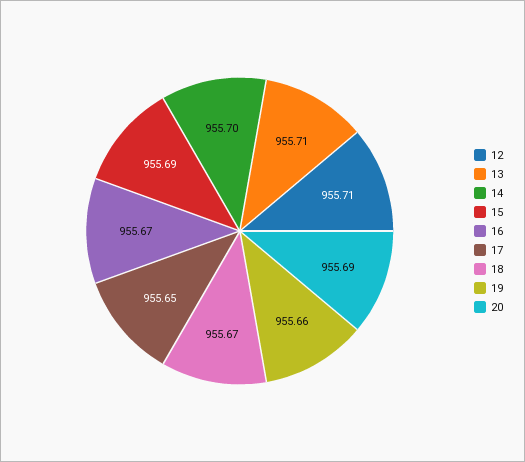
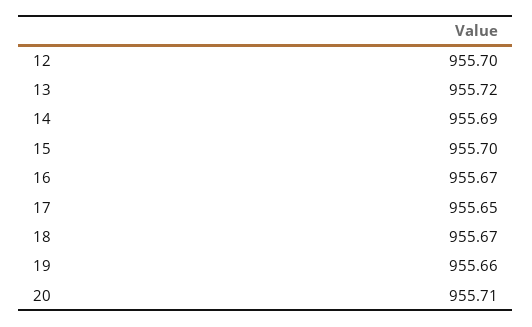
  {
-   "12": 955.71,
+   "12": 955.7,
-   "13": 955.71,
+   "13": 955.72,
-   "14": 955.7,
+   "14": 955.69,
-   "15": 955.69,
+   "15": 955.7,
    "16": 955.67,
    "17": 955.65,
    "18": 955.67,
    "19": 955.66,
-   "20": 955.69
+   "20": 955.71
  }

